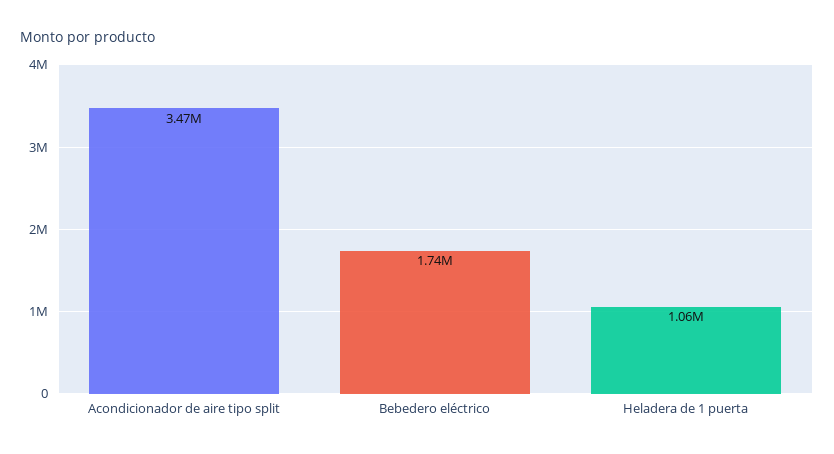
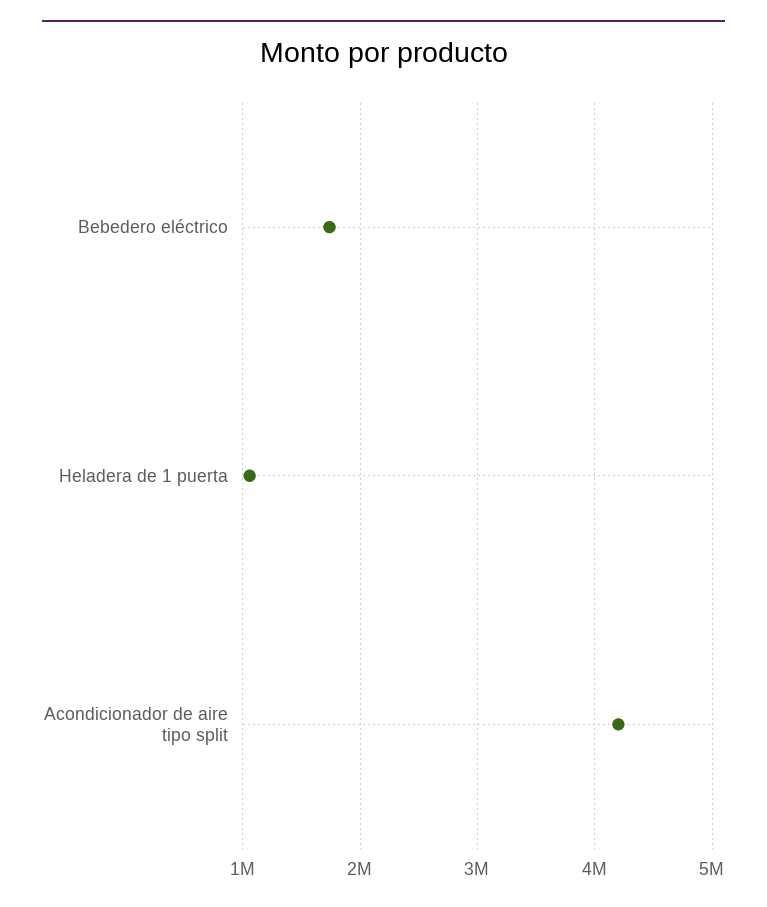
  {
-   "Acondicionador de aire tipo split": 3470000,
+   "Acondicionador de aire tipo split": 4200000,
    "Bebedero eléctrico": 1740000,
    "Heladera de 1 puerta": 1060000
  }

